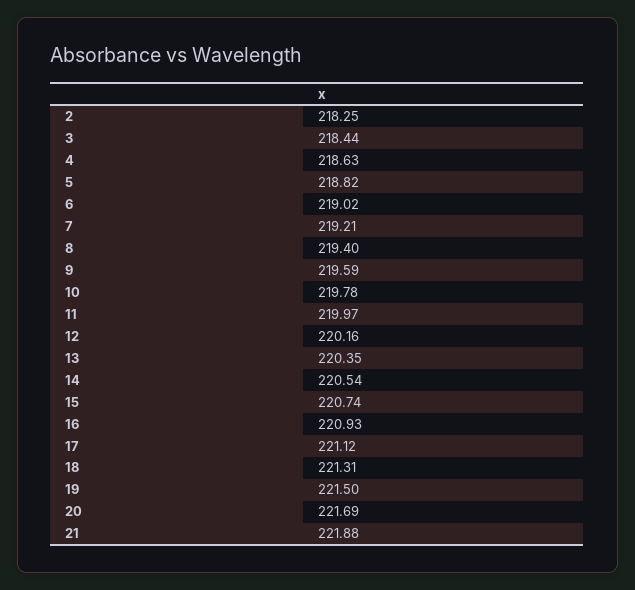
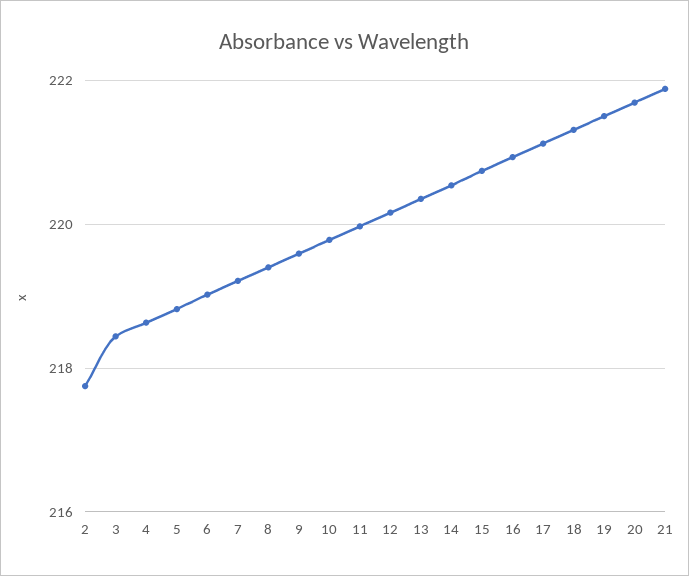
  {
-   "2": 218.25,
+   "2": 217.8,
    "3": 218.44,
    "4": 218.63,
    "5": 218.82,
    "6": 219.02,
    "7": 219.21,
    "8": 219.4,
    "9": 219.59,
    "10": 219.78,
    "11": 219.97,
    "12": 220.16,
    "13": 220.35,
    "14": 220.54,
    "15": 220.74,
    "16": 220.93,
    "17": 221.12,
    "18": 221.31,
    "19": 221.5,
    "20": 221.69,
    "21": 221.88
  }

